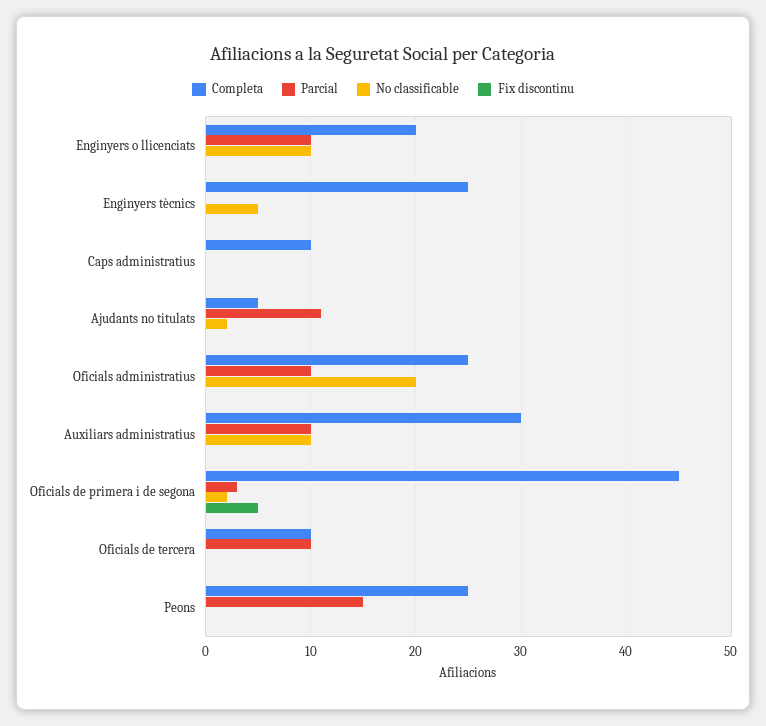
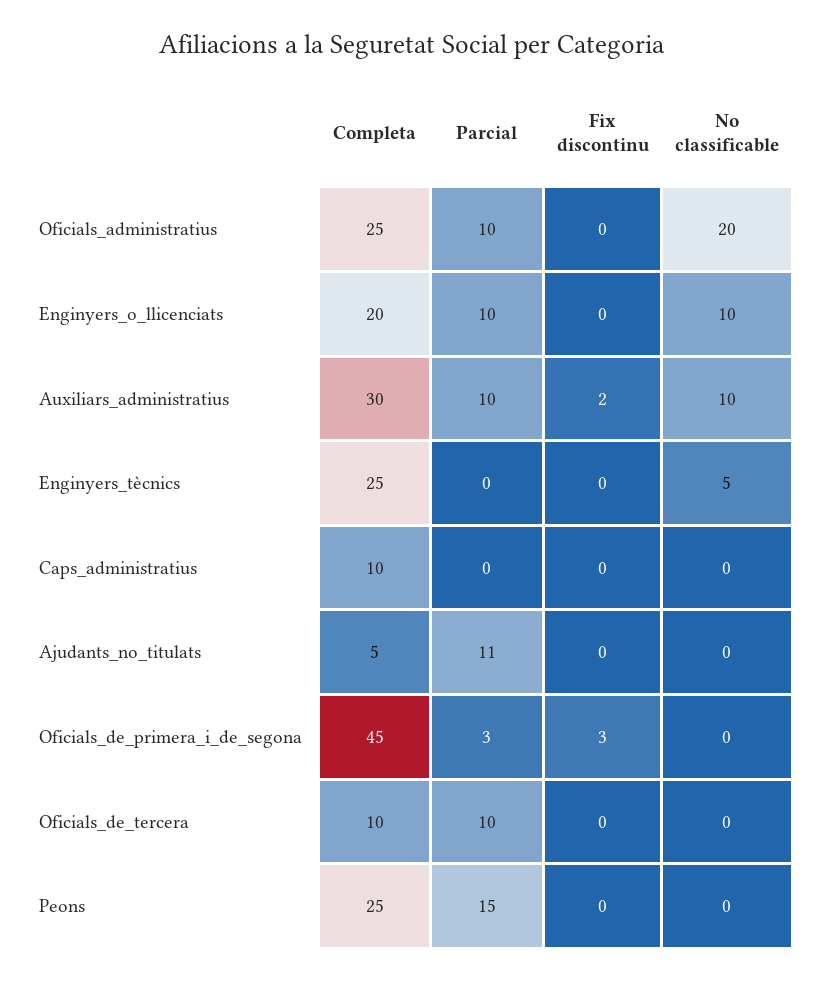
  {
    "Completa": {
      "Enginyers o llicenciats": 20,
      "Enginyers tècnics": 25,
      "Caps administratius": 10,
      "Ajudants no titulats": 5,
      "Oficials administratius": 25,
      "Auxiliars administratius": 30,
      "Oficials de primera i de segona": 45,
      "Oficials de tercera": 10,
      "Peons": 25
    },
    "Parcial": {
      "Enginyers o llicenciats": 10,
      "Enginyers tècnics": 0,
      "Caps administratius": 0,
      "Ajudants no titulats": 11,
      "Oficials administratius": 10,
      "Auxiliars administratius": 10,
      "Oficials de primera i de segona": 3,
      "Oficials de tercera": 10,
      "Peons": 15
    },
    "No classificable": {
      "Enginyers o llicenciats": 10,
      "Enginyers tècnics": 5,
      "Caps administratius": 0,
-     "Ajudants no titulats": 2,
+     "Ajudants no titulats": 0,
      "Oficials administratius": 20,
      "Auxiliars administratius": 10,
-     "Oficials de primera i de segona": 2,
+     "Oficials de primera i de segona": 0,
      "Oficials de tercera": 0,
      "Peons": 0
    },
    "Fix discontinu": {
      "Enginyers o llicenciats": 0,
      "Enginyers tècnics": 0,
      "Caps administratius": 0,
      "Ajudants no titulats": 0,
      "Oficials administratius": 0,
-     "Auxiliars administratius": 0,
+     "Auxiliars administratius": 2,
-     "Oficials de primera i de segona": 5,
+     "Oficials de primera i de segona": 3,
      "Oficials de tercera": 0,
      "Peons": 0
    }
  }

